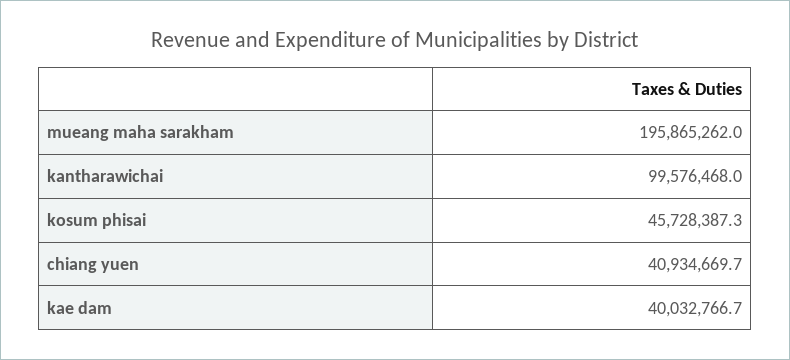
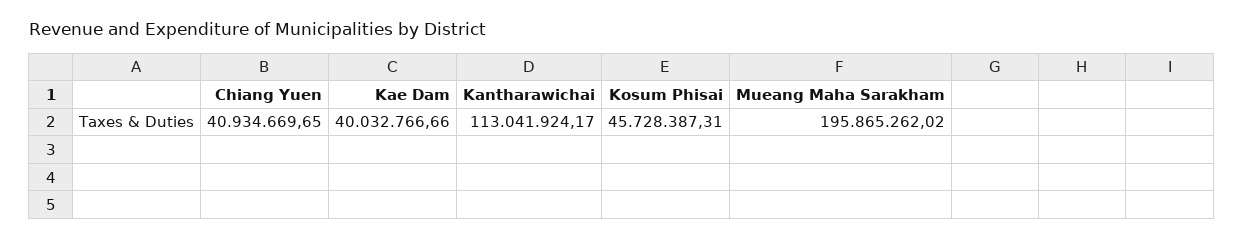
  {
    "mueang maha sarakham": 195865262.02,
-   "kantharawichai": 99576468,
+   "kantharawichai": 113041924.17,
    "kosum phisai": 45728387.31,
    "chiang yuen": 40934669.65,
    "kae dam": 40032766.66
  }

